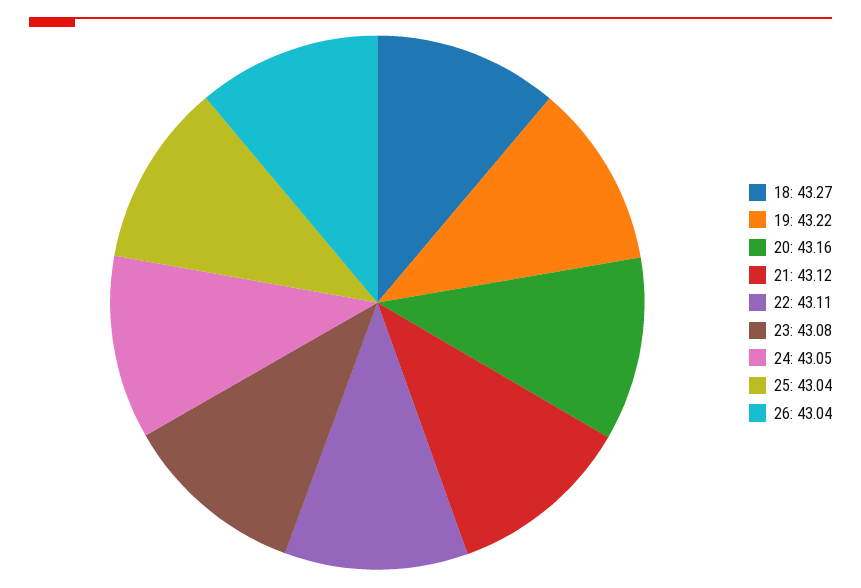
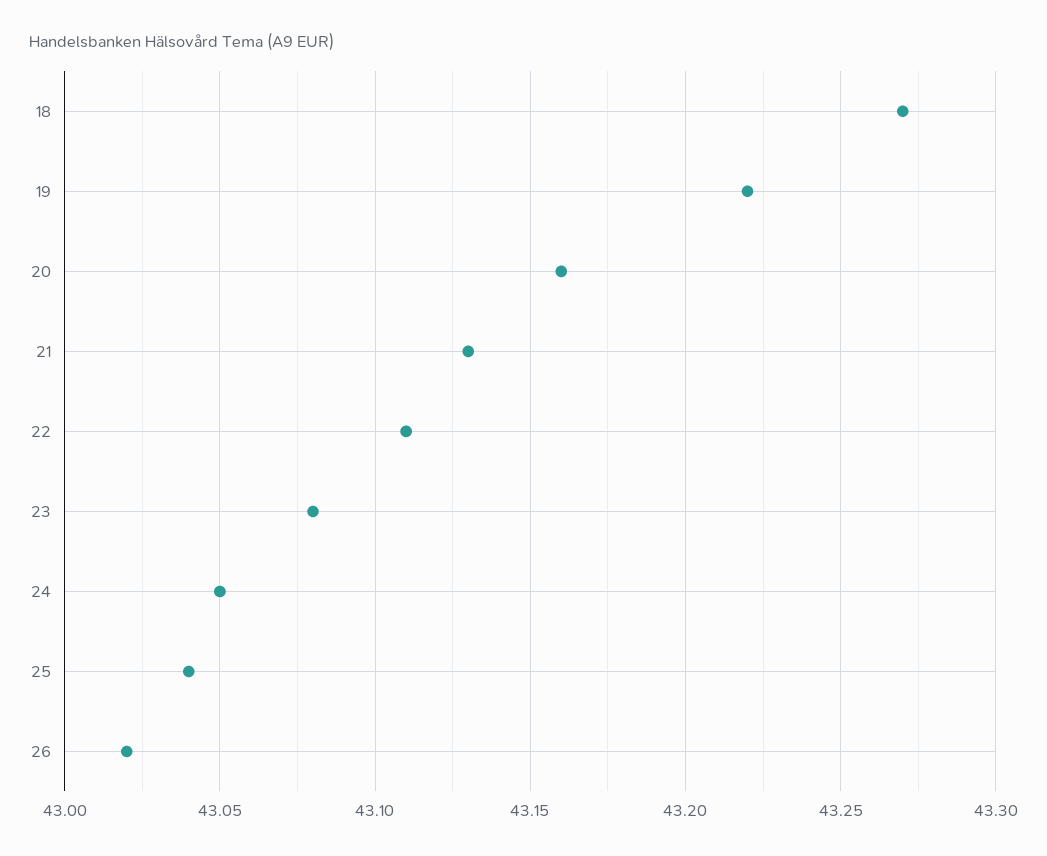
  {
    "18": 43.27,
    "19": 43.22,
    "20": 43.16,
-   "21": 43.12,
+   "21": 43.13,
    "22": 43.11,
    "23": 43.08,
    "24": 43.05,
    "25": 43.04,
-   "26": 43.04
+   "26": 43.02
  }

